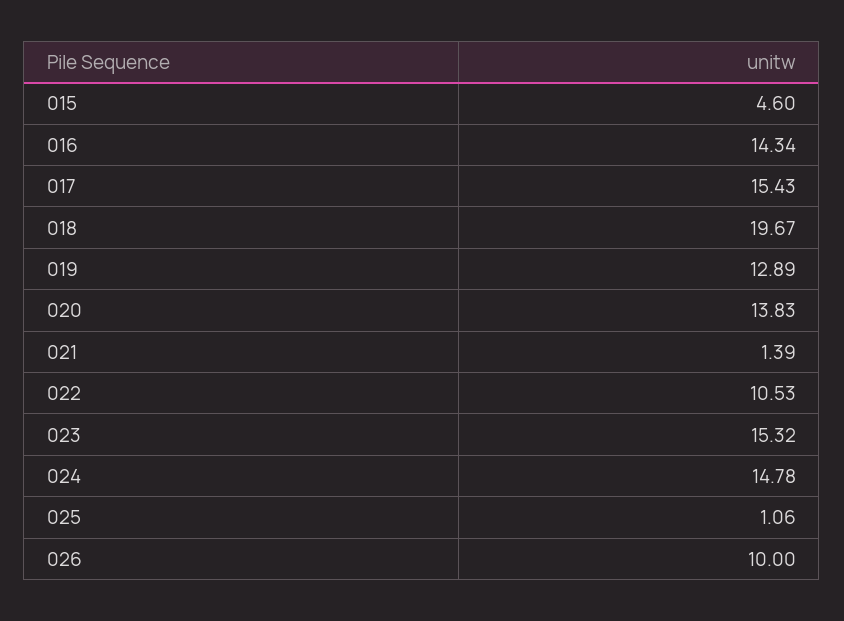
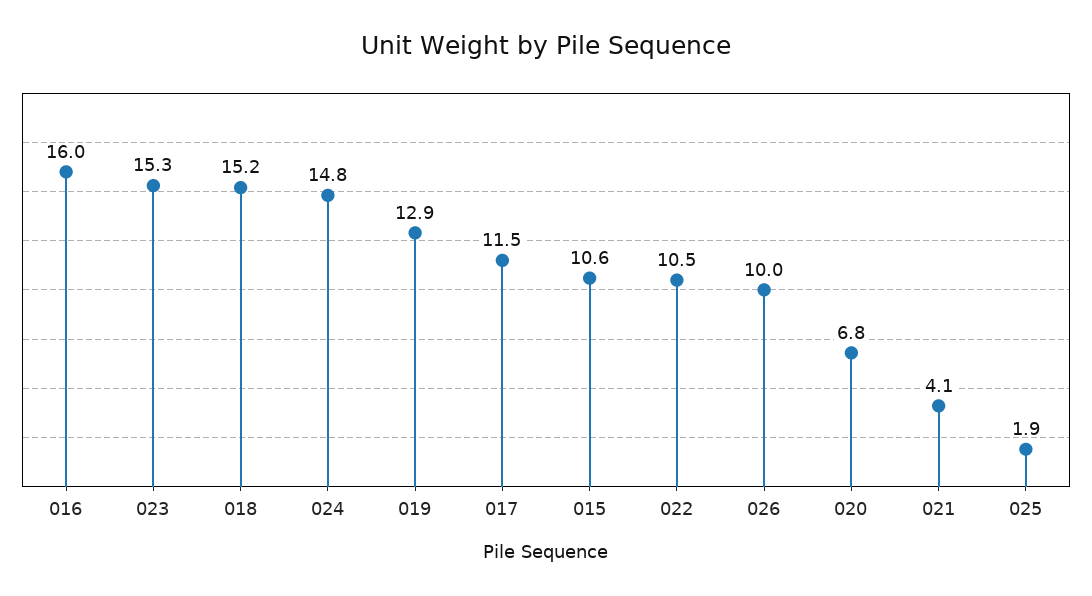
  {
-   "015": 4.6,
+   "015": 10.6,
-   "016": 14.34,
+   "016": 16,
-   "017": 15.43,
+   "017": 11.5,
-   "018": 19.67,
+   "018": 15.2,
    "019": 12.89,
-   "020": 13.83,
+   "020": 6.8,
-   "021": 1.39,
+   "021": 4.1,
    "022": 10.53,
    "023": 15.32,
    "024": 14.78,
-   "025": 1.06,
+   "025": 1.9,
    "026": 10
  }

